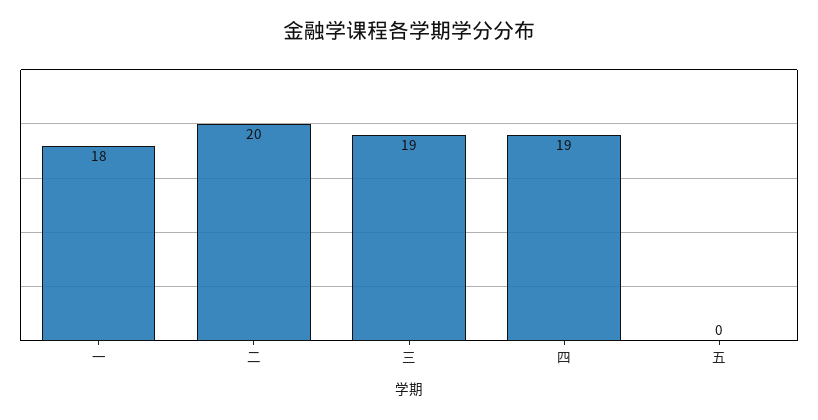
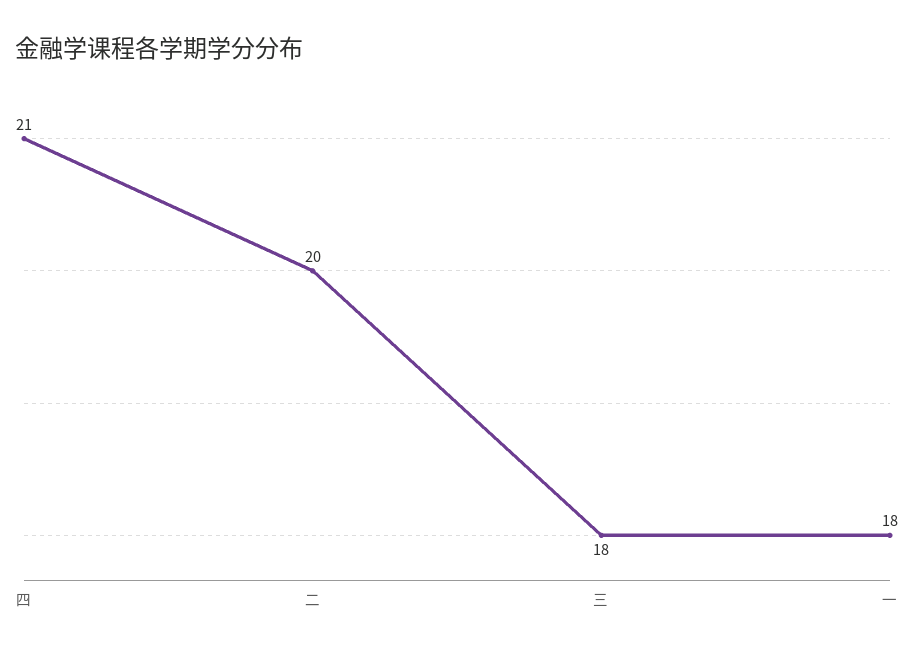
  {
    "一": 18,
    "二": 20,
-   "三": 19,
+   "三": 18,
-   "四": 19,
+   "四": 21
-   "五": 0
  }

